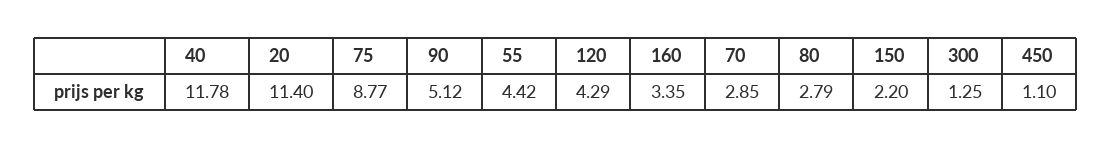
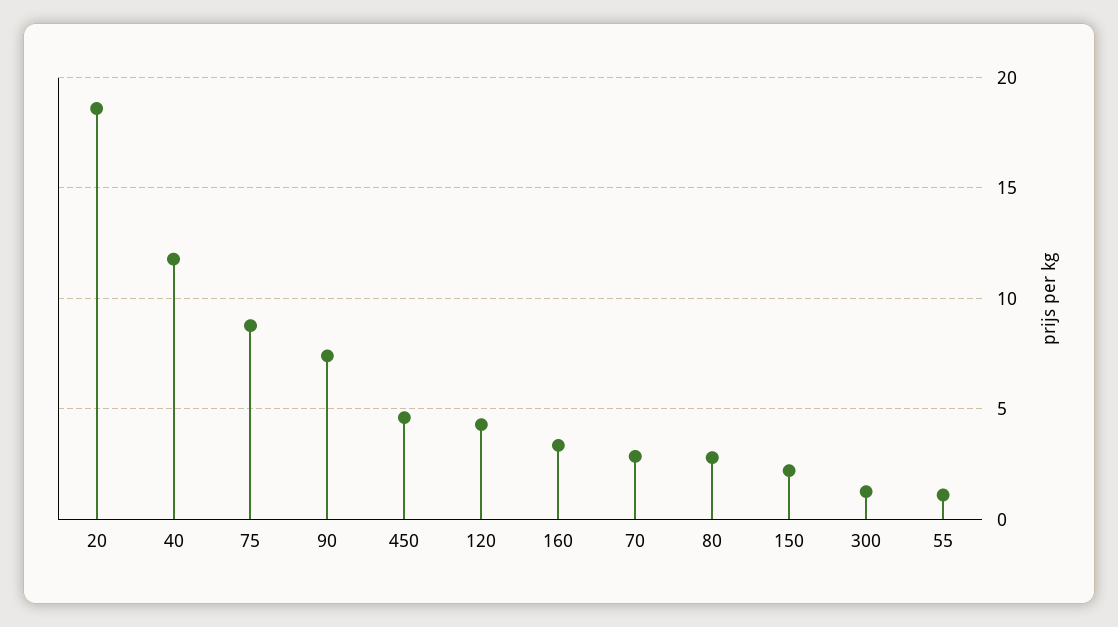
  {
    "40": 11.78,
-   "20": 11.4,
+   "20": 18.5,
    "75": 8.77,
-   "90": 5.12,
+   "90": 7.5,
-   "55": 4.42,
+   "55": 1,
    "120": 4.29,
    "160": 3.35,
    "70": 2.85,
    "80": 2.79,
    "150": 2.2,
    "300": 1.25,
-   "450": 1.1
+   "450": 4.5
  }

